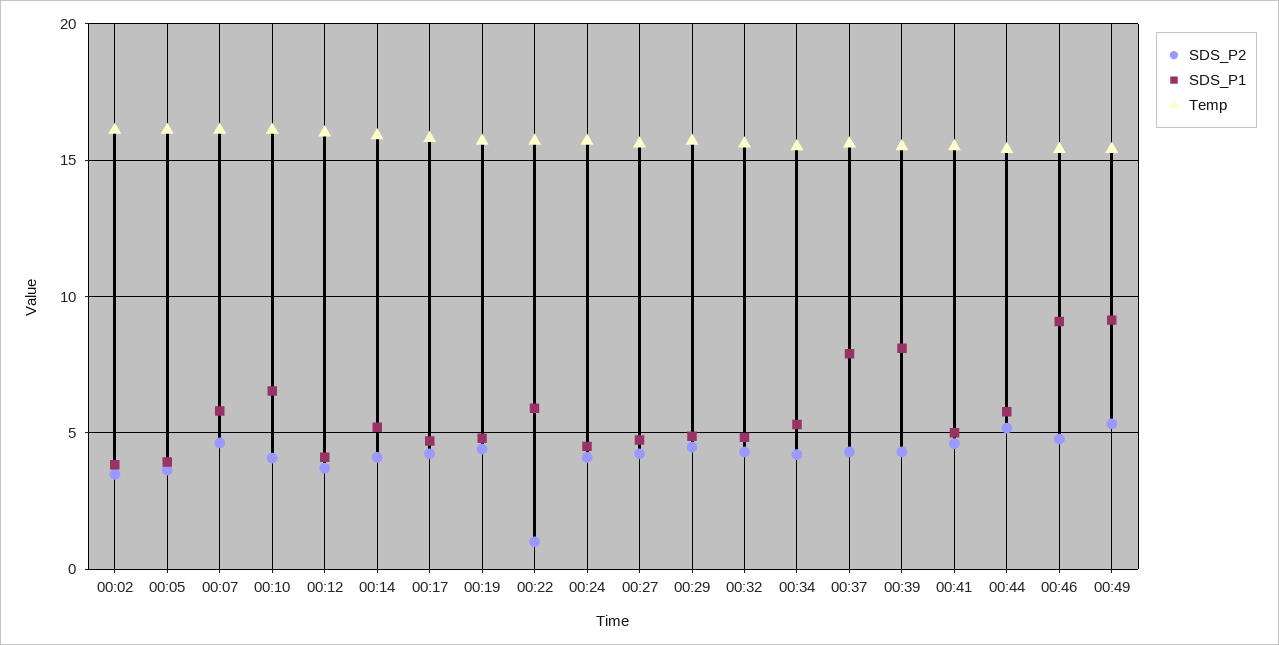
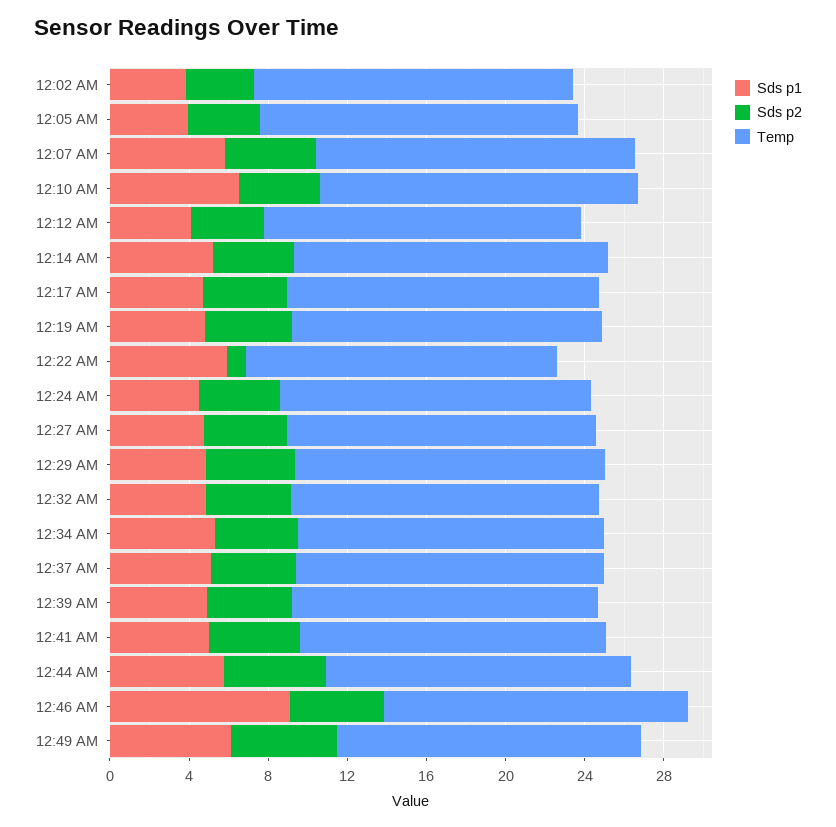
  {
    "SDS_P2": {
      "00:02": 3.5,
      "00:05": 3.5,
      "00:07": 4.5,
      "00:10": 4,
      "00:12": 3.5,
      "00:14": 4,
      "00:17": 4,
      "00:19": 4.5,
      "00:22": 1,
      "00:24": 4,
      "00:27": 4,
      "00:29": 4.5,
      "00:32": 4.5,
      "00:34": 4,
      "00:37": 4.5,
      "00:39": 4.5,
      "00:41": 4.5,
      "00:44": 5,
      "00:46": 5,
      "00:49": 5.5
    },
    "SDS_P1": {
      "00:02": 4,
      "00:05": 4,
      "00:07": 6,
      "00:10": 6.5,
      "00:12": 4,
      "00:14": 5,
      "00:17": 4.5,
      "00:19": 5,
      "00:22": 6,
      "00:24": 4.5,
      "00:27": 4.5,
      "00:29": 5,
      "00:32": 5,
      "00:34": 5.5,
-     "00:37": 8,
+     "00:37": 5,
-     "00:39": 8,
+     "00:39": 5,
      "00:41": 5,
      "00:44": 6,
      "00:46": 9,
-     "00:49": 9
+     "00:49": 6
    },
    "Temp": {
      "00:02": 16,
      "00:05": 16,
      "00:07": 16,
      "00:10": 16,
      "00:12": 16,
      "00:14": 16,
      "00:17": 16,
      "00:19": 15.5,
      "00:22": 15.5,
      "00:24": 15.5,
      "00:27": 15.5,
      "00:29": 15.5,
      "00:32": 15.5,
      "00:34": 15.5,
      "00:37": 15.5,
      "00:39": 15.5,
      "00:41": 15.5,
      "00:44": 15.5,
      "00:46": 15.5,
      "00:49": 15.5
    }
  }

